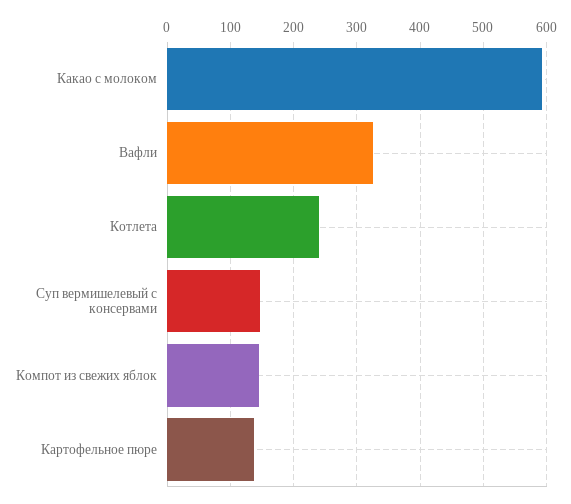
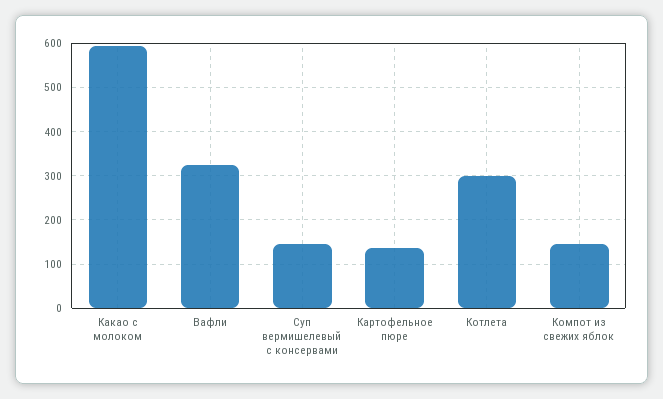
  {
    "Какао с молоком": 590,
    "Вафли": 330,
-   "Котлета": 240,
+   "Котлета": 300,
    "Суп вермишелевый с консервами": 150,
    "Компот из свежих яблок": 150,
    "Картофельное пюре": 140
  }

